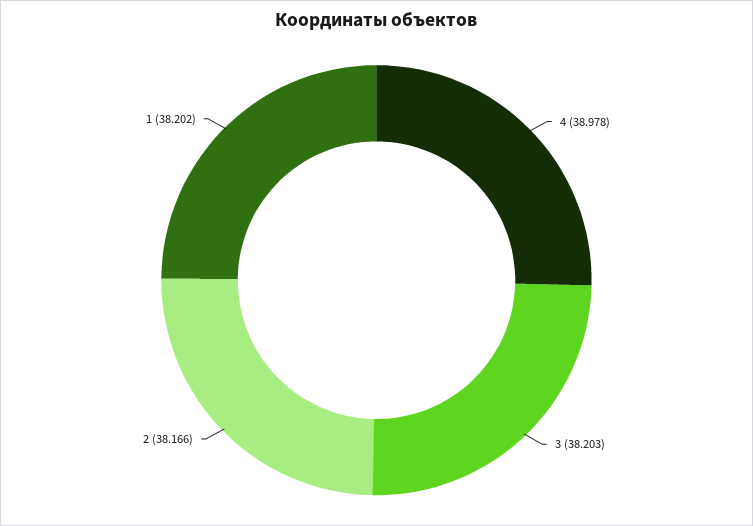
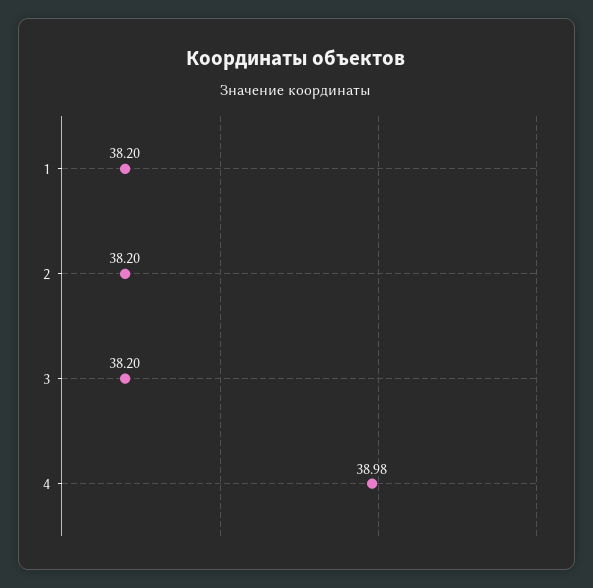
  {
    "4": 38.978,
    "3": 38.203,
-   "2": 38.166,
+   "2": 38.2,
    "1": 38.202
  }

